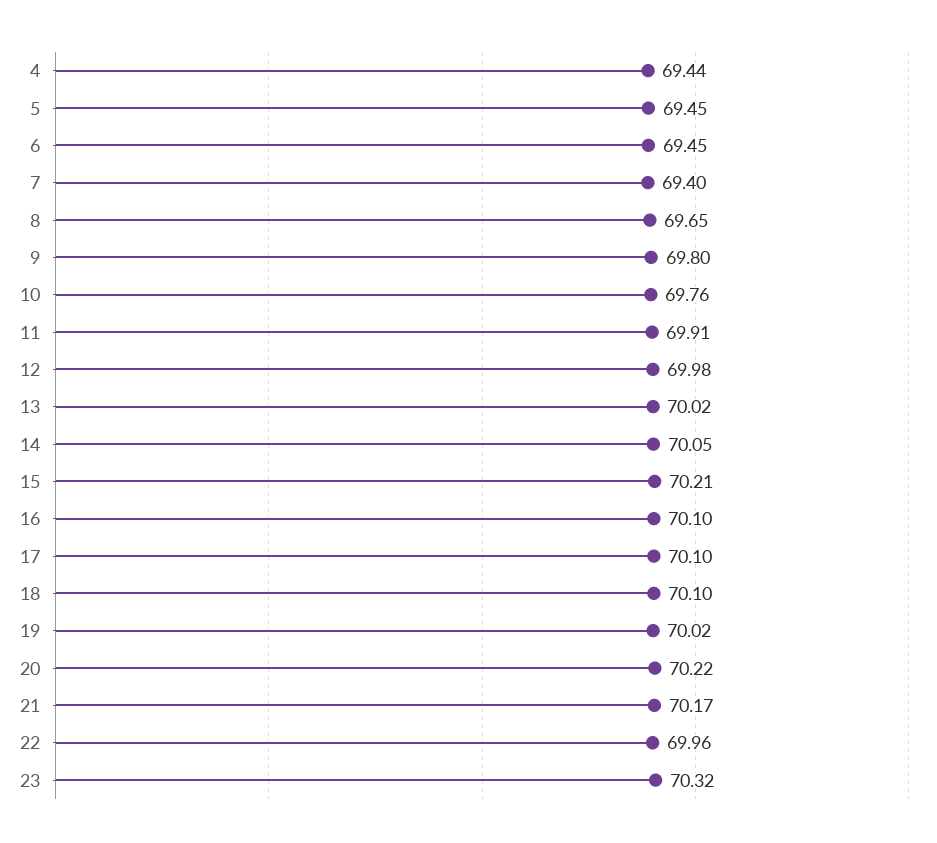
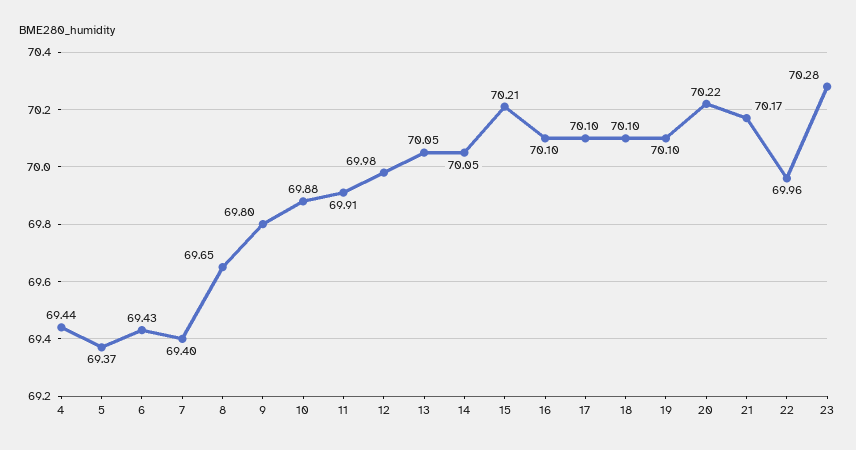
  {
    "4": 69.44,
-   "5": 69.45,
+   "5": 69.37,
-   "6": 69.45,
+   "6": 69.43,
    "7": 69.4,
    "8": 69.65,
    "9": 69.8,
-   "10": 69.76,
+   "10": 69.88,
    "11": 69.91,
    "12": 69.98,
-   "13": 70.02,
+   "13": 70.05,
    "14": 70.05,
    "15": 70.21,
    "16": 70.1,
    "17": 70.1,
    "18": 70.1,
-   "19": 70.02,
+   "19": 70.1,
    "20": 70.22,
    "21": 70.17,
    "22": 69.96,
-   "23": 70.32
+   "23": 70.28
  }

